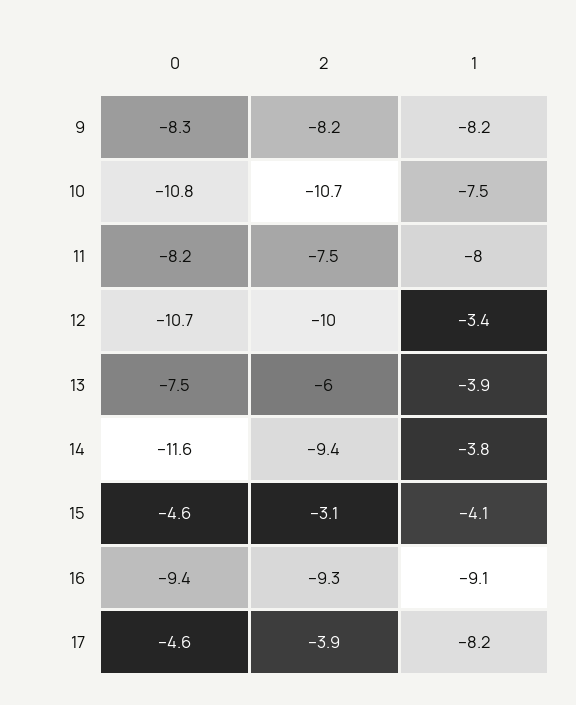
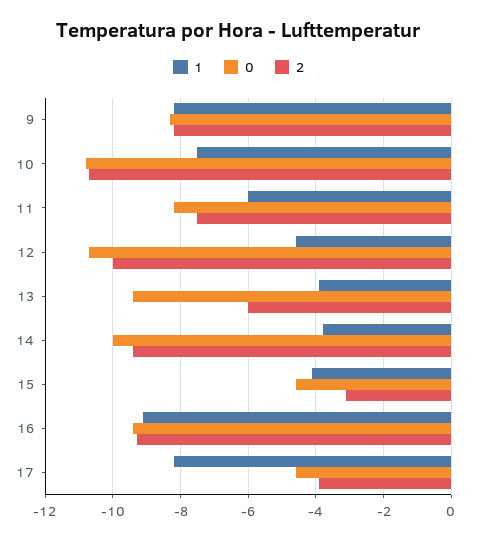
  {
    "0": {
      "9": -8.3,
      "10": -10.8,
      "11": -8.2,
      "12": -10.7,
-     "13": -7.5,
+     "13": -9.5,
-     "14": -11.6,
+     "14": -10,
      "15": -4.6,
      "16": -9.4,
      "17": -4.6
    },
    "2": {
      "9": -8.2,
      "10": -10.7,
      "11": -7.5,
      "12": -10,
      "13": -6,
      "14": -9.4,
      "15": -3.1,
      "16": -9.3,
      "17": -3.9
    },
    "1": {
      "9": -8.2,
      "10": -7.5,
-     "11": -8,
+     "11": -6,
-     "12": -3.4,
+     "12": -4.5,
      "13": -3.9,
      "14": -3.8,
      "15": -4.1,
      "16": -9.1,
      "17": -8.2
    }
  }

